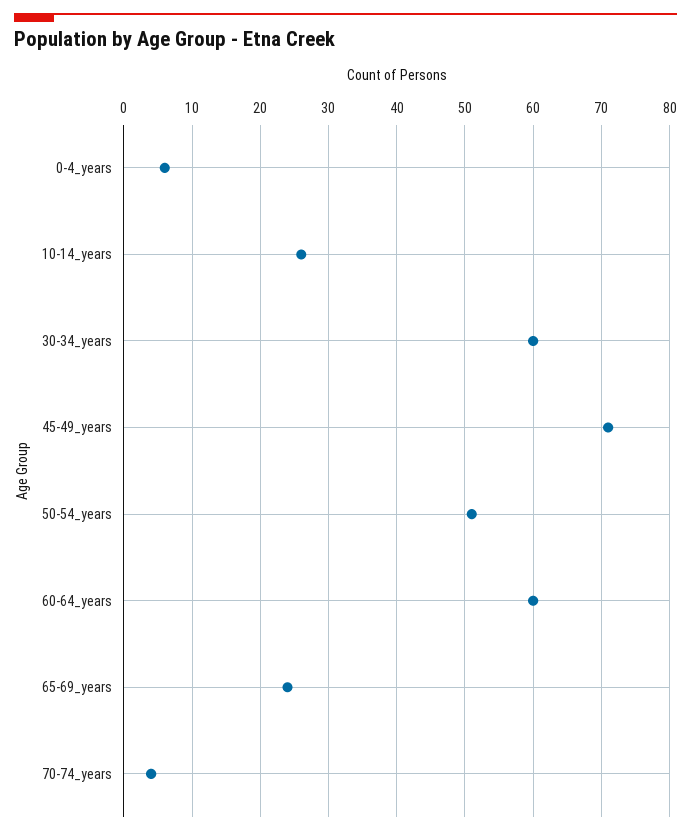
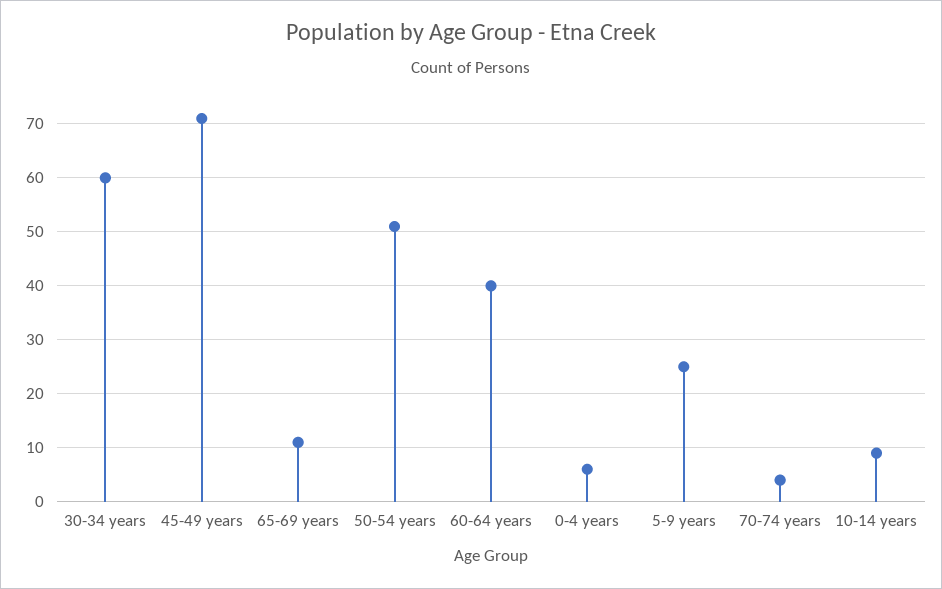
  {
    "0-4_years": 6,
-   "10-14_years": 26,
+   "10-14_years": 10,
    "30-34_years": 60,
    "45-49_years": 71,
    "50-54_years": 51,
-   "60-64_years": 60,
+   "60-64_years": 40,
-   "65-69_years": 24,
+   "65-69_years": 10,
-   "70-74_years": 4
+   "70-74_years": 4,
+   "5-9 years": 25
  }

